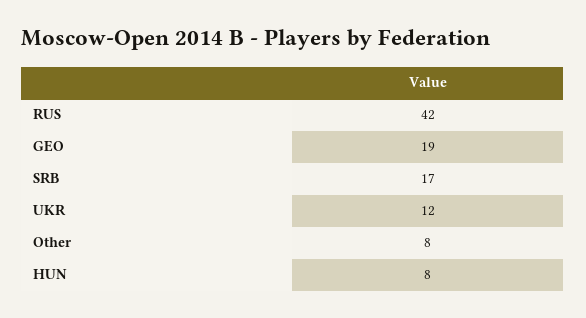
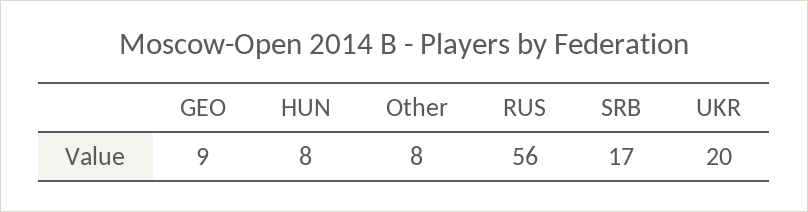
  {
-   "RUS": 42,
+   "RUS": 56,
-   "GEO": 19,
+   "GEO": 9,
    "SRB": 17,
-   "UKR": 12,
+   "UKR": 20,
    "Other": 8,
    "HUN": 8
  }

